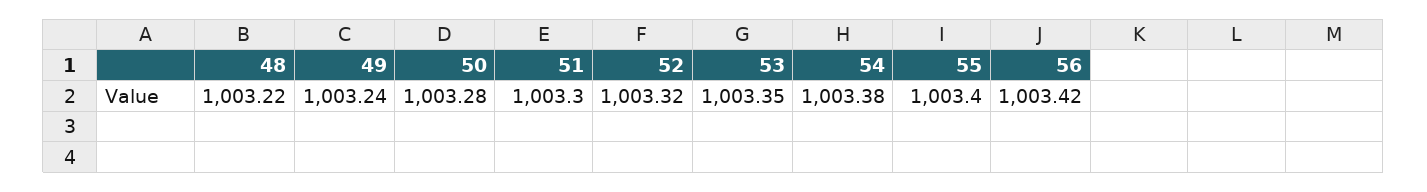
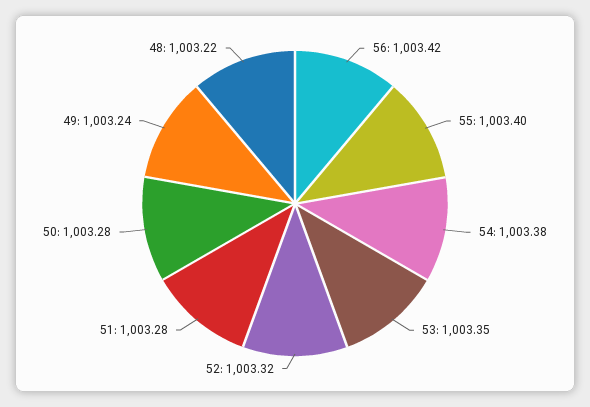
  {
    "48": 1003.22,
    "49": 1003.24,
    "50": 1003.28,
-   "51": 1003.3,
+   "51": 1003.28,
    "52": 1003.32,
    "53": 1003.35,
    "54": 1003.38,
    "55": 1003.4,
    "56": 1003.42
  }

